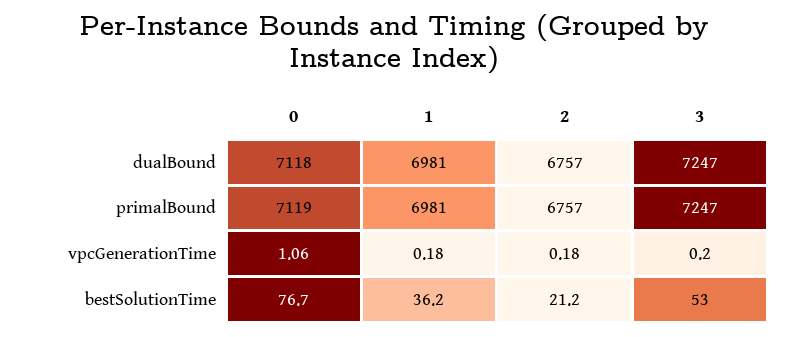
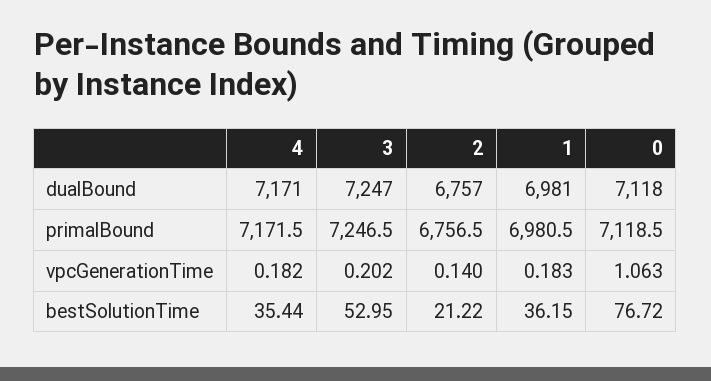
  {
    "0": {
      "dualBound": 7118,
      "primalBound": 7118.5,
      "vpcGenerationTime": 1.063,
      "bestSolutionTime": 76.72
    },
    "1": {
      "dualBound": 6981,
      "primalBound": 6980.5,
      "vpcGenerationTime": 0.183,
      "bestSolutionTime": 36.15
    },
    "2": {
      "dualBound": 6757,
      "primalBound": 6756.5,
-     "vpcGenerationTime": 0.18,
+     "vpcGenerationTime": 0.14,
      "bestSolutionTime": 21.22
    },
    "3": {
      "dualBound": 7247,
      "primalBound": 7246.5,
      "vpcGenerationTime": 0.202,
      "bestSolutionTime": 52.95
-   }
+   },
+   "4": {
+     "dualBound": 7171,
+     "primalBound": 7171.5,
+     "vpcGenerationTime": 0.182,
+     "bestSolutionTime": 35.44
+   }
  }

